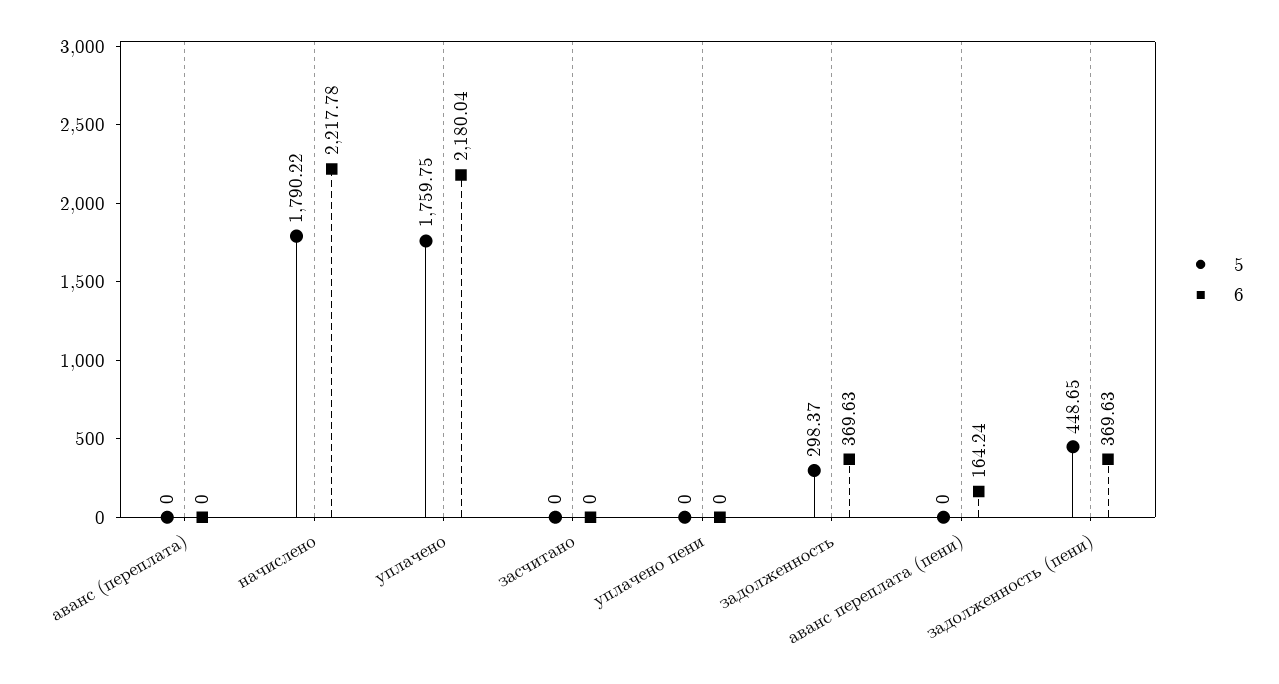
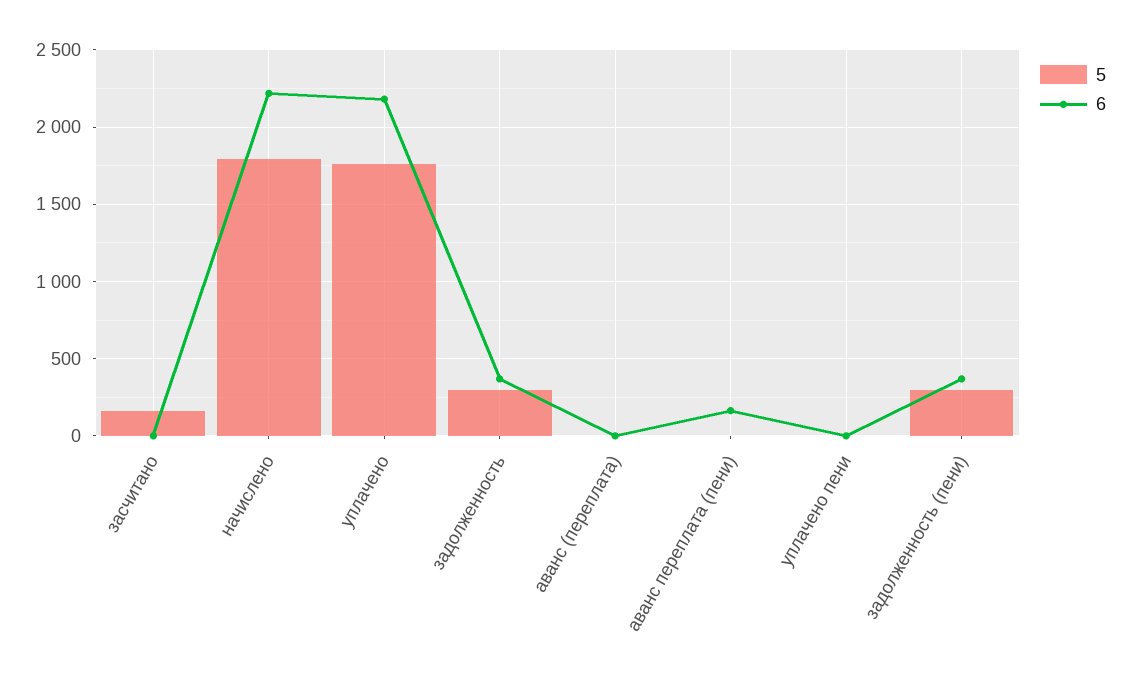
  {
    "5": {
      "аванс (переплата)": 0,
      "начислено": 1790.22,
      "уплачено": 1759.75,
-     "засчитано": 0,
+     "засчитано": 150,
      "уплачено пени": 0,
      "задолженность": 298.37,
      "аванс переплата (пени)": 0,
-     "задолженность (пени)": 448.65
+     "задолженность (пени)": 300
    },
    "6": {
      "аванс (переплата)": 0,
      "начислено": 2217.78,
      "уплачено": 2180.04,
      "засчитано": 0,
      "уплачено пени": 0,
      "задолженность": 369.63,
      "аванс переплата (пени)": 164.24,
      "задолженность (пени)": 369.63
    }
  }

